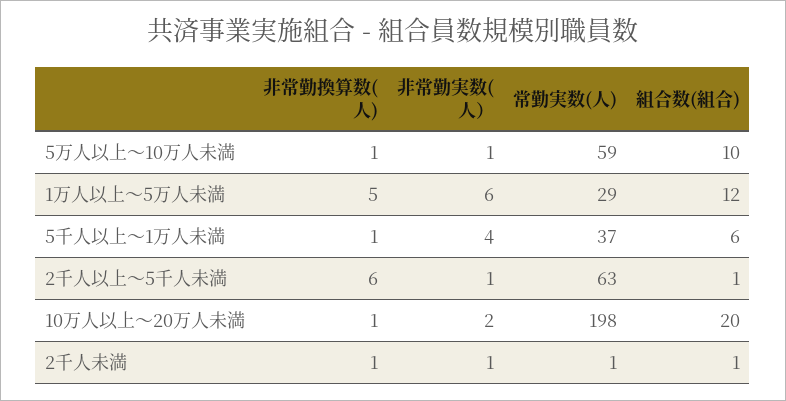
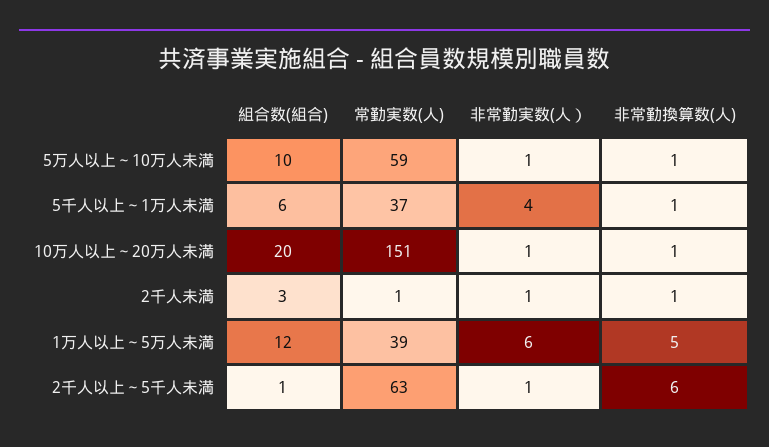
  {
    "非常勤換算数(人)": {
      "5万人以上～10万人未満": 1,
      "1万人以上～5万人未満": 5,
      "5千人以上～1万人未満": 1,
      "2千人以上～5千人未満": 6,
      "10万人以上～20万人未満": 1,
      "2千人未満": 1
    },
    "非常勤実数(人）": {
      "5万人以上～10万人未満": 1,
      "1万人以上～5万人未満": 6,
      "5千人以上～1万人未満": 4,
      "2千人以上～5千人未満": 1,
-     "10万人以上～20万人未満": 2,
+     "10万人以上～20万人未満": 1,
      "2千人未満": 1
    },
    "常勤実数(人)": {
      "5万人以上～10万人未満": 59,
-     "1万人以上～5万人未満": 29,
+     "1万人以上～5万人未満": 39,
      "5千人以上～1万人未満": 37,
      "2千人以上～5千人未満": 63,
-     "10万人以上～20万人未満": 198,
+     "10万人以上～20万人未満": 151,
      "2千人未満": 1
    },
    "組合数(組合)": {
      "5万人以上～10万人未満": 10,
      "1万人以上～5万人未満": 12,
      "5千人以上～1万人未満": 6,
      "2千人以上～5千人未満": 1,
      "10万人以上～20万人未満": 20,
-     "2千人未満": 1
+     "2千人未満": 3
    }
  }

